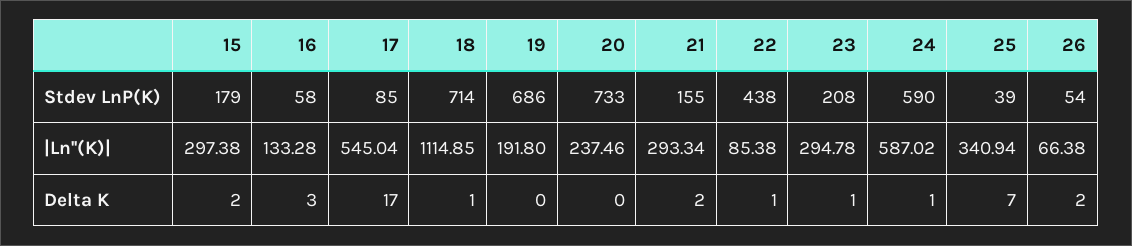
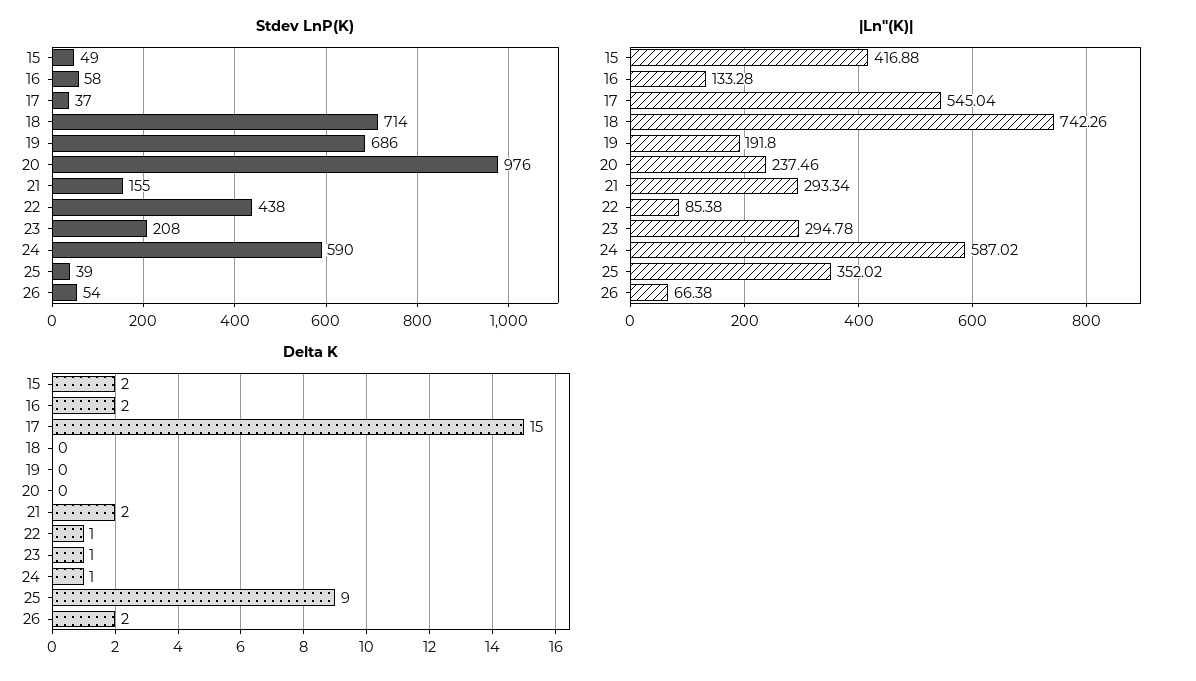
  {
    "Stdev LnP(K)": {
-     "15": 179,
+     "15": 49,
      "16": 58,
-     "17": 85,
+     "17": 37,
      "18": 714,
      "19": 686,
-     "20": 733,
+     "20": 976,
      "21": 155,
      "22": 438,
      "23": 208,
      "24": 590,
      "25": 39,
      "26": 54
    },
    "|Ln''(K)|": {
-     "15": 297.38,
+     "15": 416.88,
      "16": 133.28,
      "17": 545.04,
-     "18": 1114.85,
+     "18": 742.26,
      "19": 191.8,
      "20": 237.46,
      "21": 293.34,
      "22": 85.38,
      "23": 294.78,
      "24": 587.02,
-     "25": 340.94,
+     "25": 352.02,
      "26": 66.38
    },
    "Delta K": {
      "15": 2,
-     "16": 3,
+     "16": 2,
-     "17": 17,
+     "17": 15,
-     "18": 1,
+     "18": 0,
      "19": 0,
      "20": 0,
      "21": 2,
      "22": 1,
      "23": 1,
      "24": 1,
-     "25": 7,
+     "25": 9,
      "26": 2
    }
  }

